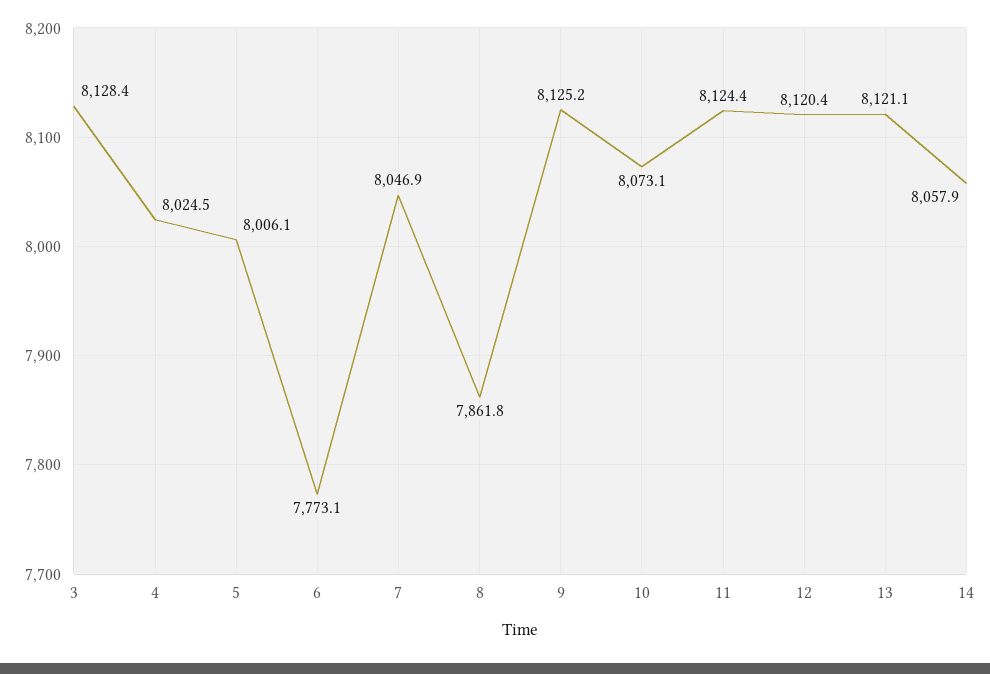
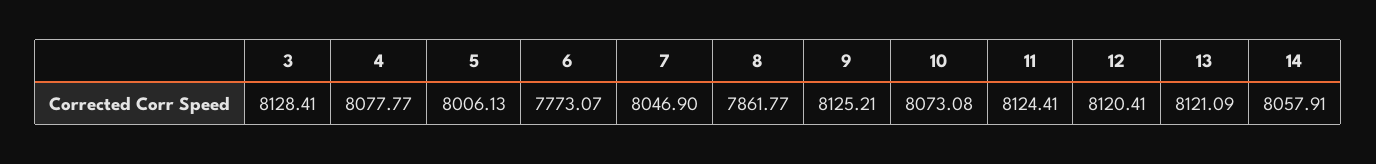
  {
    "3": 8128.41,
-   "4": 8024.5,
+   "4": 8077.77,
    "5": 8006.13,
    "6": 7773.07,
    "7": 8046.9,
    "8": 7861.77,
    "9": 8125.21,
    "10": 8073.08,
    "11": 8124.41,
    "12": 8120.41,
    "13": 8121.09,
    "14": 8057.91
  }

